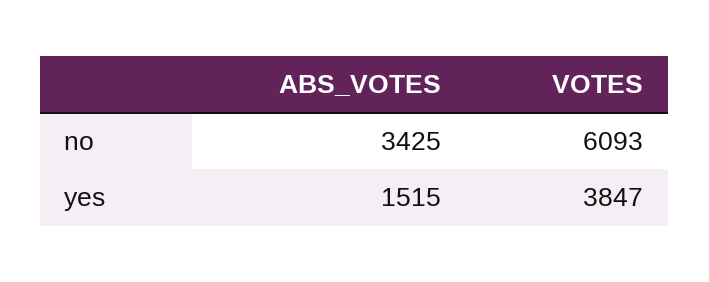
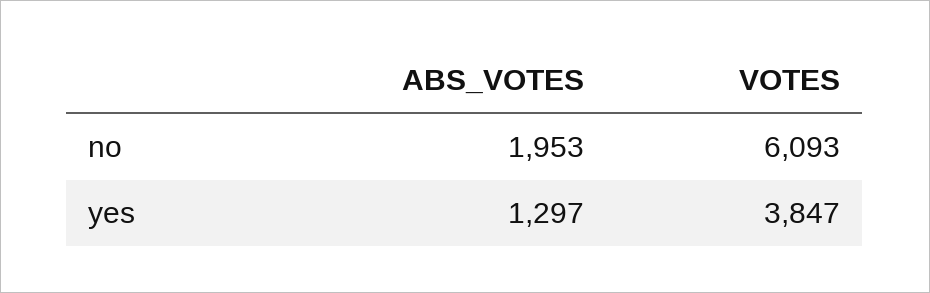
  {
    "ABS_VOTES": {
-     "no": 3425,
+     "no": 1953,
-     "yes": 1515
+     "yes": 1297
    },
    "VOTES": {
      "no": 6093,
      "yes": 3847
    }
  }

